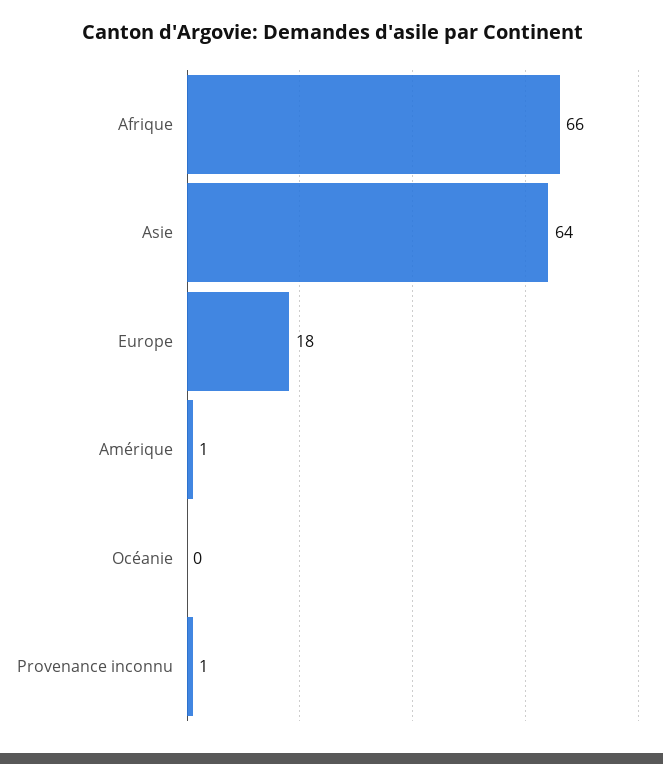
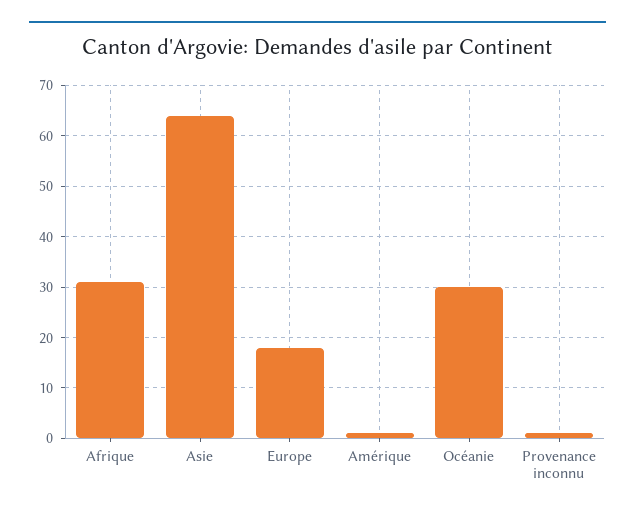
  {
-   "Afrique": 66,
+   "Afrique": 30,
    "Asie": 64,
    "Europe": 18,
    "Amérique": 1,
-   "Océanie": 0,
+   "Océanie": 30,
    "Provenance inconnu": 1
  }

